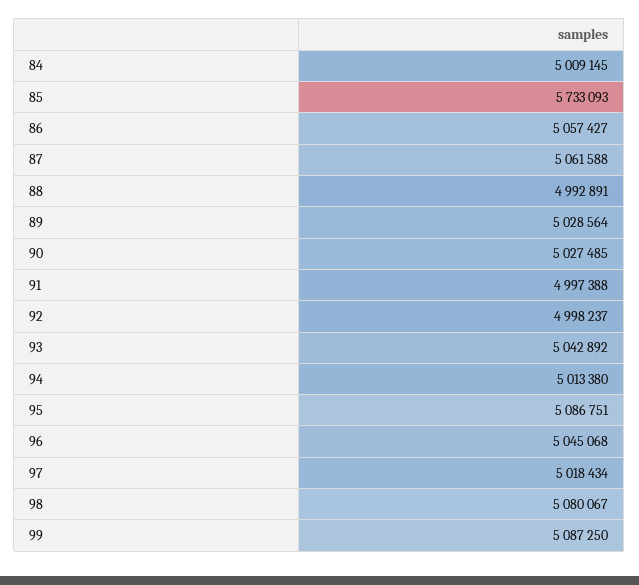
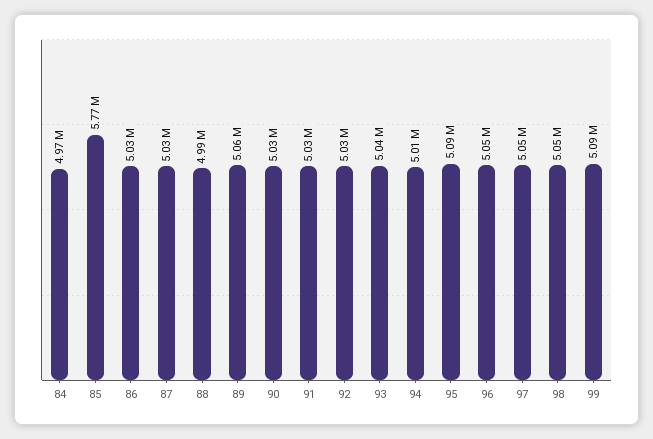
  {
-   "84": 5009145,
+   "84": 4970000,
-   "85": 5733093,
+   "85": 5770000,
-   "86": 5057427,
+   "86": 5030000,
-   "87": 5061588,
+   "87": 5030000,
    "88": 4992891,
-   "89": 5028564,
+   "89": 5060000,
    "90": 5027485,
-   "91": 4997388,
+   "91": 5030000,
-   "92": 4998237,
+   "92": 5030000,
    "93": 5042892,
    "94": 5013380,
    "95": 5086751,
    "96": 5045068,
-   "97": 5018434,
+   "97": 5050000,
-   "98": 5080067,
+   "98": 5050000,
    "99": 5087250
  }

